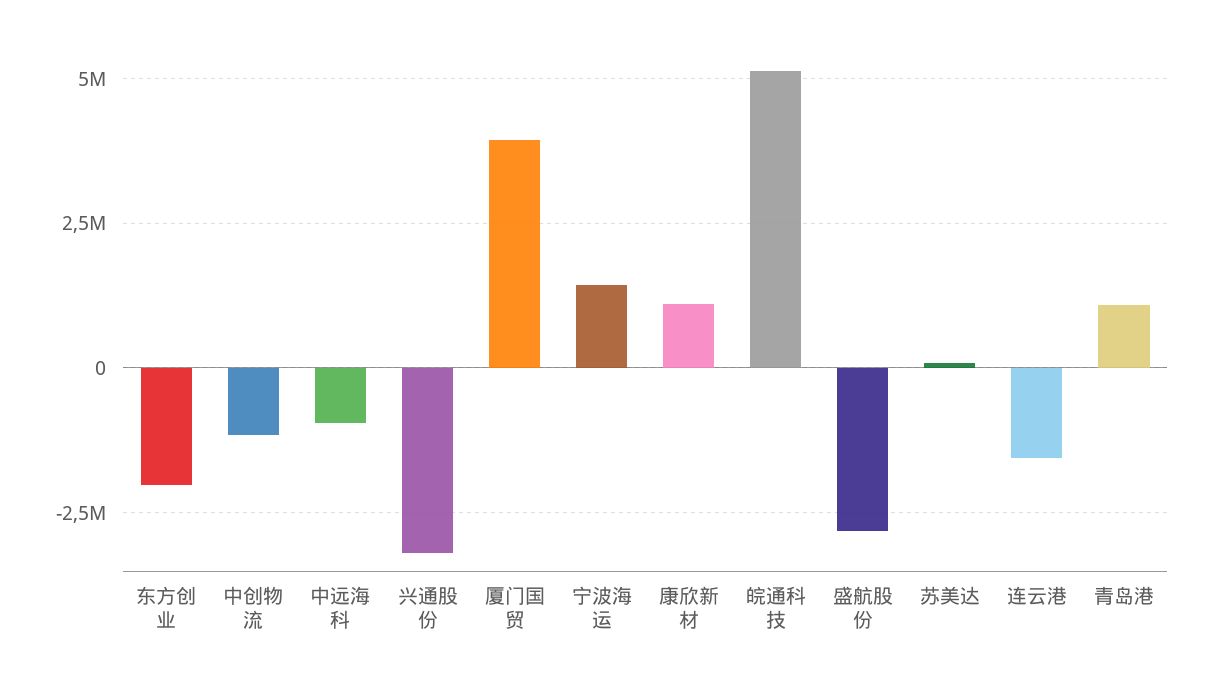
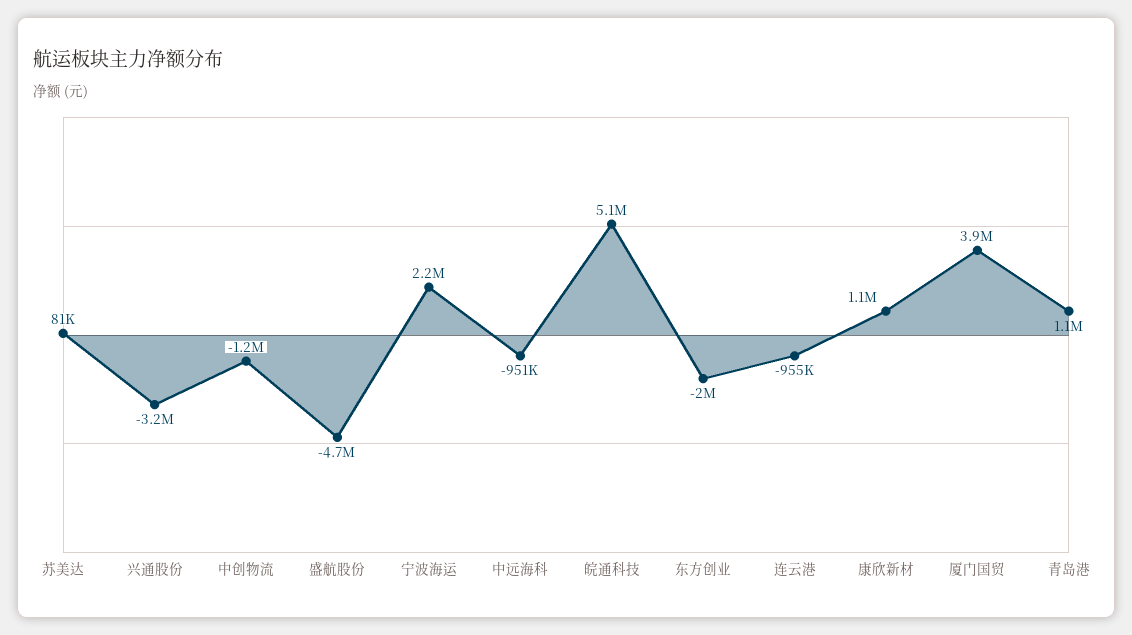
  {
    "东方创业": -2000000,
    "中创物流": -1200000,
    "中远海科": -951000,
    "兴通股份": -3200000,
    "厦门国贸": 3900000,
-   "宁波海运": 1500000,
+   "宁波海运": 2200000,
    "康欣新材": 1100000,
    "皖通科技": 5100000,
-   "盛航股份": -2750000,
+   "盛航股份": -4700000,
    "苏美达": 81000,
-   "连云港": -1500000,
+   "连云港": -955000,
    "青岛港": 1100000
  }

